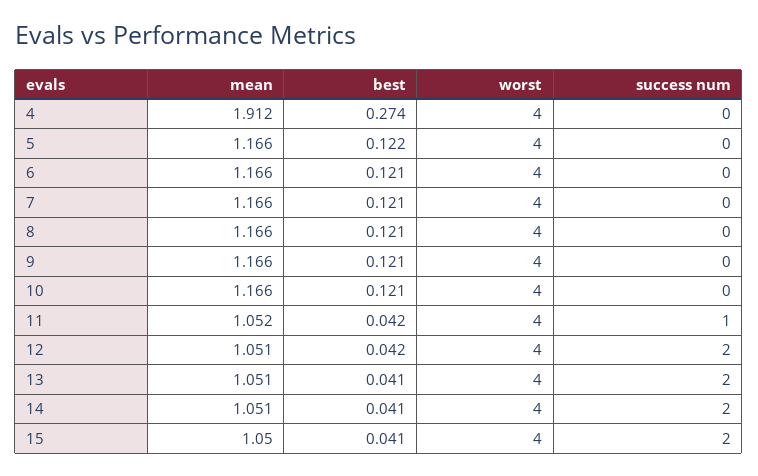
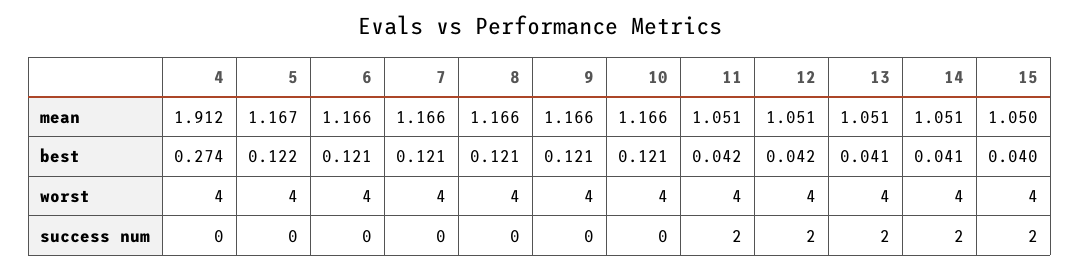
  {
    "mean": {
      "4": 1.912,
-     "5": 1.166,
+     "5": 1.167,
      "6": 1.166,
      "7": 1.166,
      "8": 1.166,
      "9": 1.166,
      "10": 1.166,
-     "11": 1.052,
+     "11": 1.051,
      "12": 1.051,
      "13": 1.051,
      "14": 1.051,
      "15": 1.05
    },
    "best": {
      "4": 0.274,
      "5": 0.122,
      "6": 0.121,
      "7": 0.121,
      "8": 0.121,
      "9": 0.121,
      "10": 0.121,
      "11": 0.042,
      "12": 0.042,
      "13": 0.041,
      "14": 0.041,
-     "15": 0.041
+     "15": 0.04
    },
    "worst": {
      "4": 4,
      "5": 4,
      "6": 4,
      "7": 4,
      "8": 4,
      "9": 4,
      "10": 4,
      "11": 4,
      "12": 4,
      "13": 4,
      "14": 4,
      "15": 4
    },
    "success num": {
      "4": 0,
      "5": 0,
      "6": 0,
      "7": 0,
      "8": 0,
      "9": 0,
      "10": 0,
-     "11": 1,
+     "11": 2,
      "12": 2,
      "13": 2,
      "14": 2,
      "15": 2
    }
  }

